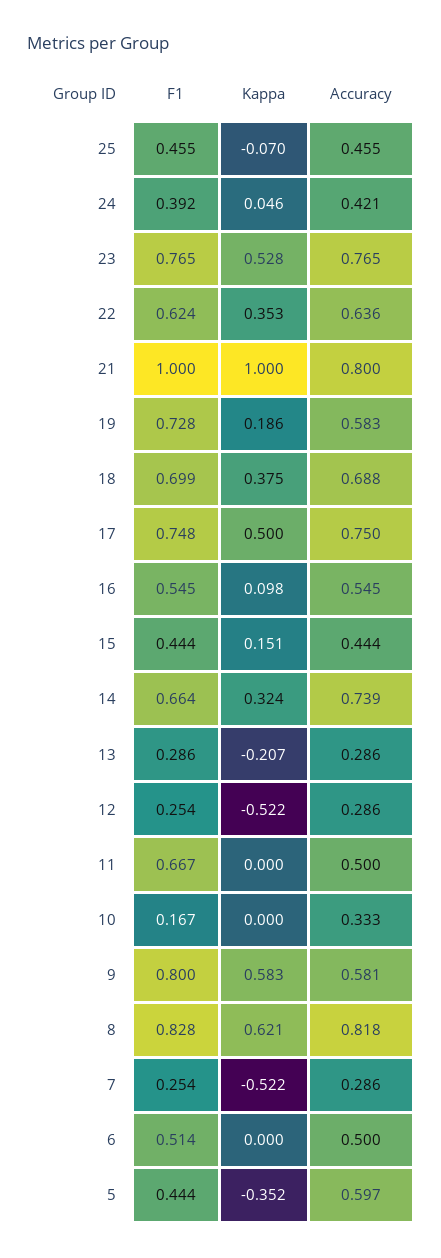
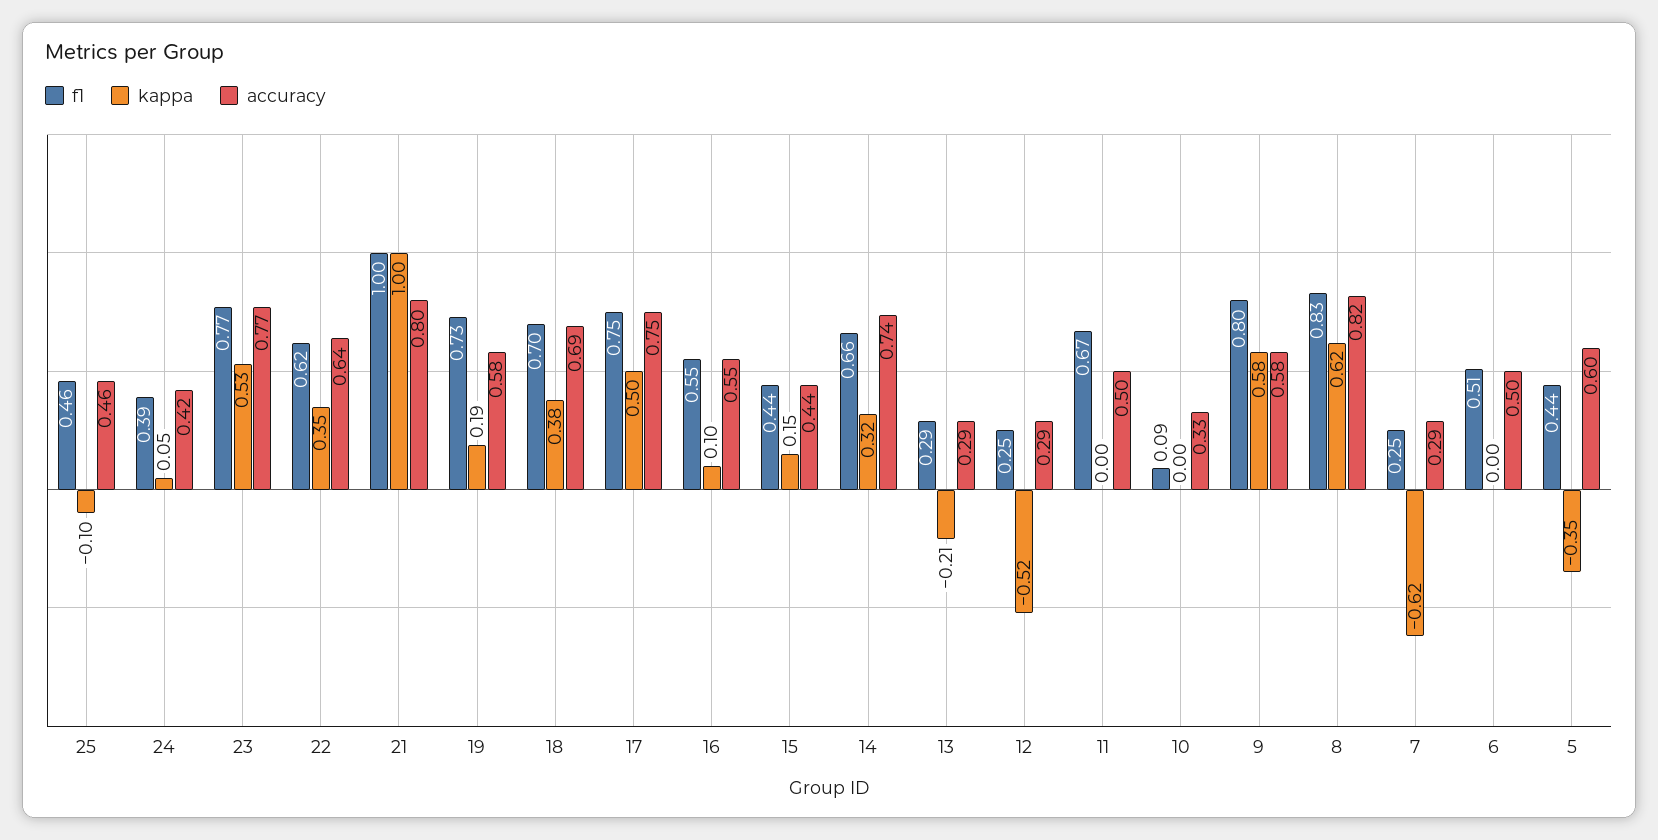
  {
    "F1": {
      "25": 0.455,
      "24": 0.392,
      "23": 0.765,
      "22": 0.624,
      "21": 1,
      "19": 0.728,
      "18": 0.699,
      "17": 0.748,
      "16": 0.545,
      "15": 0.444,
      "14": 0.664,
      "13": 0.286,
      "12": 0.254,
      "11": 0.667,
-     "10": 0.167,
+     "10": 0.09,
      "9": 0.8,
      "8": 0.828,
      "7": 0.254,
      "6": 0.514,
      "5": 0.444
    },
    "Kappa": {
-     "25": -0.07,
+     "25": -0.1,
      "24": 0.046,
      "23": 0.528,
      "22": 0.353,
      "21": 1,
      "19": 0.186,
      "18": 0.375,
      "17": 0.5,
      "16": 0.098,
      "15": 0.151,
      "14": 0.324,
      "13": -0.207,
      "12": -0.522,
      "11": 0,
      "10": 0,
      "9": 0.583,
      "8": 0.621,
-     "7": -0.522,
+     "7": -0.62,
      "6": 0,
      "5": -0.352
    },
    "Accuracy": {
      "25": 0.455,
      "24": 0.421,
      "23": 0.765,
      "22": 0.636,
      "21": 0.8,
      "19": 0.583,
      "18": 0.688,
      "17": 0.75,
      "16": 0.545,
      "15": 0.444,
      "14": 0.739,
      "13": 0.286,
      "12": 0.286,
      "11": 0.5,
      "10": 0.333,
      "9": 0.581,
      "8": 0.818,
      "7": 0.286,
      "6": 0.5,
      "5": 0.597
    }
  }

